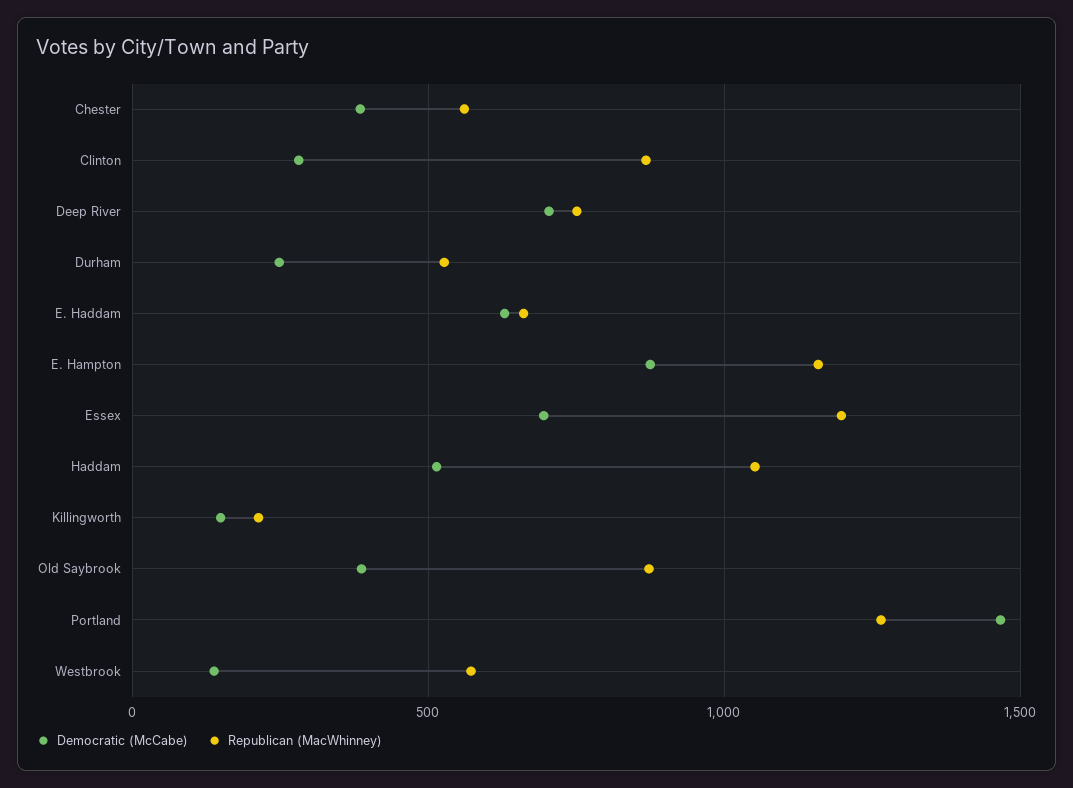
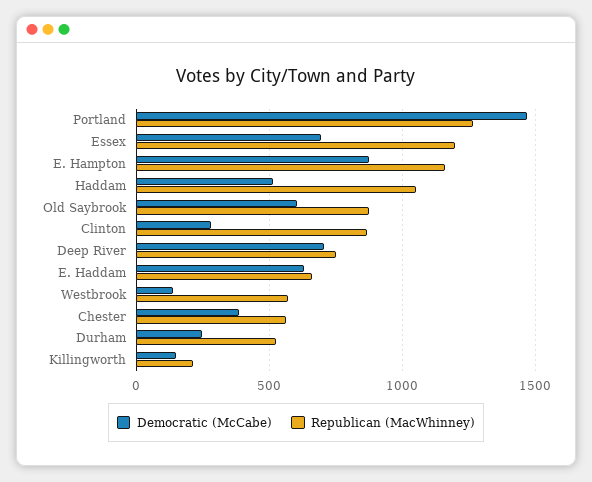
  {
    "Democratic (McCabe)": {
      "Chester": 400,
      "Clinton": 300,
      "Deep River": 700,
      "Durham": 250,
      "E. Haddam": 650,
      "E. Hampton": 900,
      "Essex": 700,
      "Haddam": 500,
      "Killingworth": 150,
-     "Old Saybrook": 400,
+     "Old Saybrook": 600,
      "Portland": 1450,
      "Westbrook": 150
    },
    "Republican (MacWhinney)": {
      "Chester": 550,
      "Clinton": 850,
      "Deep River": 750,
      "Durham": 550,
      "E. Haddam": 650,
      "E. Hampton": 1150,
      "Essex": 1200,
      "Haddam": 1050,
      "Killingworth": 200,
      "Old Saybrook": 850,
      "Portland": 1250,
      "Westbrook": 550
    }
  }

